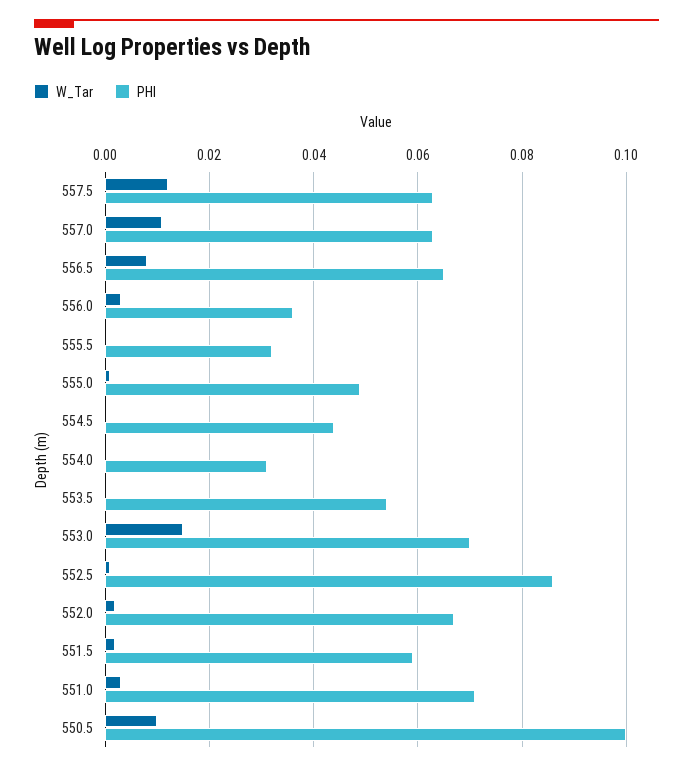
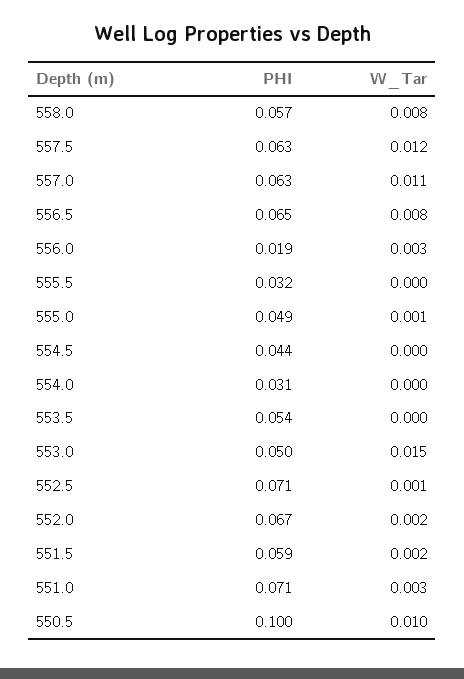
  {
    "W_Tar": {
      "557.5": 0.012,
      "557.0": 0.011,
      "556.5": 0.008,
      "556.0": 0.003,
      "555.5": 0,
      "555.0": 0.001,
      "554.5": 0,
      "554.0": 0,
      "553.5": 0,
      "553.0": 0.015,
      "552.5": 0.001,
      "552.0": 0.002,
      "551.5": 0.002,
      "551.0": 0.003,
-     "550.5": 0.01
+     "550.5": 0.01,
+     "558.0": 0.008
    },
    "PHI": {
      "557.5": 0.063,
      "557.0": 0.063,
      "556.5": 0.065,
-     "556.0": 0.035,
+     "556.0": 0.019,
      "555.5": 0.032,
      "555.0": 0.049,
      "554.5": 0.044,
      "554.0": 0.031,
      "553.5": 0.054,
-     "553.0": 0.07,
+     "553.0": 0.05,
-     "552.5": 0.085,
+     "552.5": 0.071,
      "552.0": 0.067,
      "551.5": 0.059,
      "551.0": 0.071,
-     "550.5": 0.1
+     "550.5": 0.1,
+     "558.0": 0.057
    }
  }

